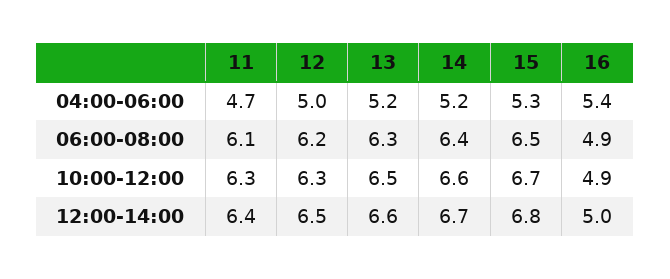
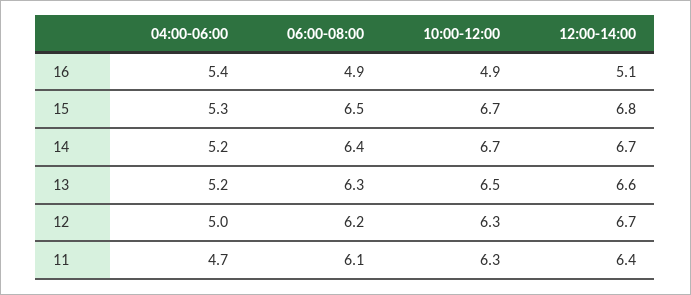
  {
    "11": {
      "04:00-06:00": 4.7,
      "06:00-08:00": 6.1,
      "10:00-12:00": 6.3,
      "12:00-14:00": 6.4
    },
    "12": {
      "04:00-06:00": 5,
      "06:00-08:00": 6.2,
      "10:00-12:00": 6.3,
-     "12:00-14:00": 6.5
+     "12:00-14:00": 6.7
    },
    "13": {
      "04:00-06:00": 5.2,
      "06:00-08:00": 6.3,
      "10:00-12:00": 6.5,
      "12:00-14:00": 6.6
    },
    "14": {
      "04:00-06:00": 5.2,
      "06:00-08:00": 6.4,
-     "10:00-12:00": 6.6,
+     "10:00-12:00": 6.7,
      "12:00-14:00": 6.7
    },
    "15": {
      "04:00-06:00": 5.3,
      "06:00-08:00": 6.5,
      "10:00-12:00": 6.7,
      "12:00-14:00": 6.8
    },
    "16": {
      "04:00-06:00": 5.4,
      "06:00-08:00": 4.9,
      "10:00-12:00": 4.9,
-     "12:00-14:00": 5
+     "12:00-14:00": 5.1
    }
  }

